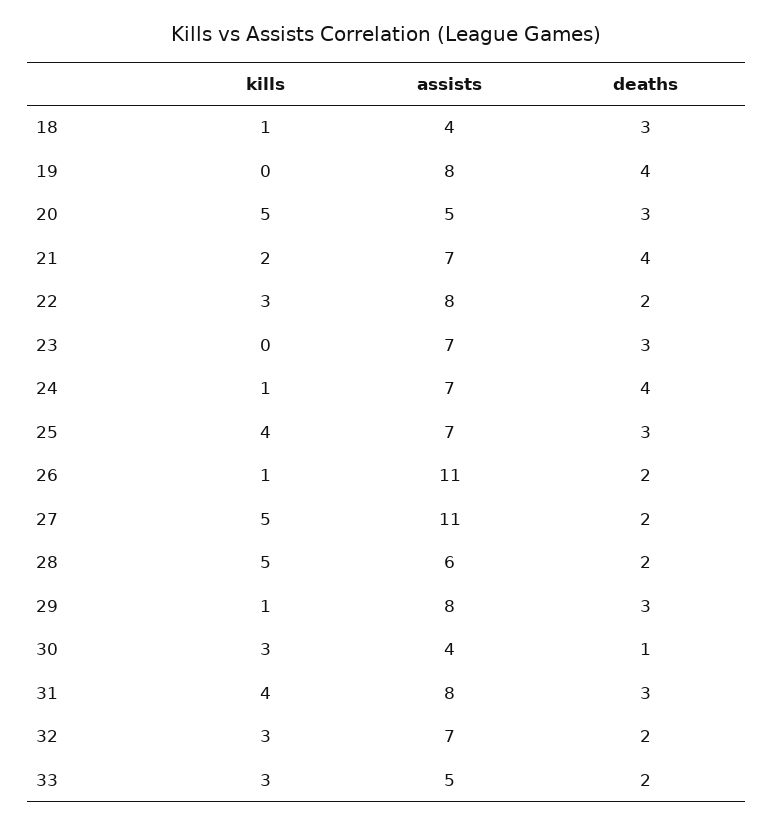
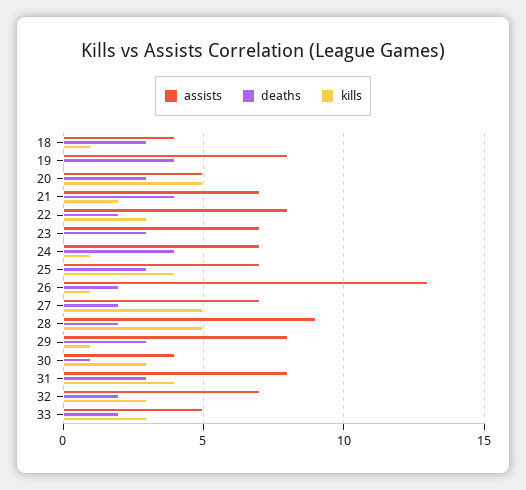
  {
    "kills": {
      "18": 1,
      "19": 0,
      "20": 5,
      "21": 2,
      "22": 3,
      "23": 0,
      "24": 1,
      "25": 4,
      "26": 1,
      "27": 5,
      "28": 5,
      "29": 1,
      "30": 3,
      "31": 4,
      "32": 3,
      "33": 3
    },
    "assists": {
      "18": 4,
      "19": 8,
      "20": 5,
      "21": 7,
      "22": 8,
      "23": 7,
      "24": 7,
      "25": 7,
-     "26": 11,
+     "26": 13,
-     "27": 11,
+     "27": 7,
-     "28": 6,
+     "28": 9,
      "29": 8,
      "30": 4,
      "31": 8,
      "32": 7,
      "33": 5
    },
    "deaths": {
      "18": 3,
      "19": 4,
      "20": 3,
      "21": 4,
      "22": 2,
      "23": 3,
      "24": 4,
      "25": 3,
      "26": 2,
      "27": 2,
      "28": 2,
      "29": 3,
      "30": 1,
      "31": 3,
      "32": 2,
      "33": 2
    }
  }

